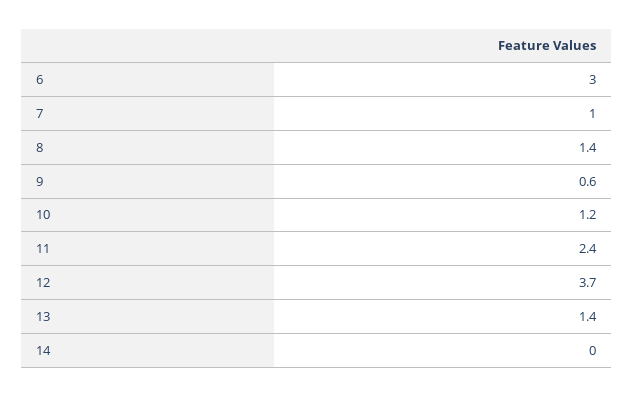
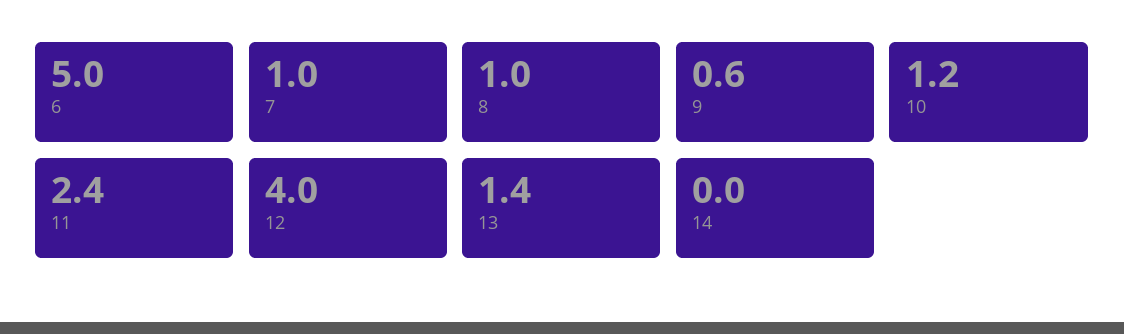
  {
-   "6": 3,
+   "6": 5,
    "7": 1,
-   "8": 1.4,
+   "8": 1,
    "9": 0.6,
    "10": 1.2,
    "11": 2.4,
-   "12": 3.7,
+   "12": 4,
    "13": 1.4,
    "14": 0
  }

